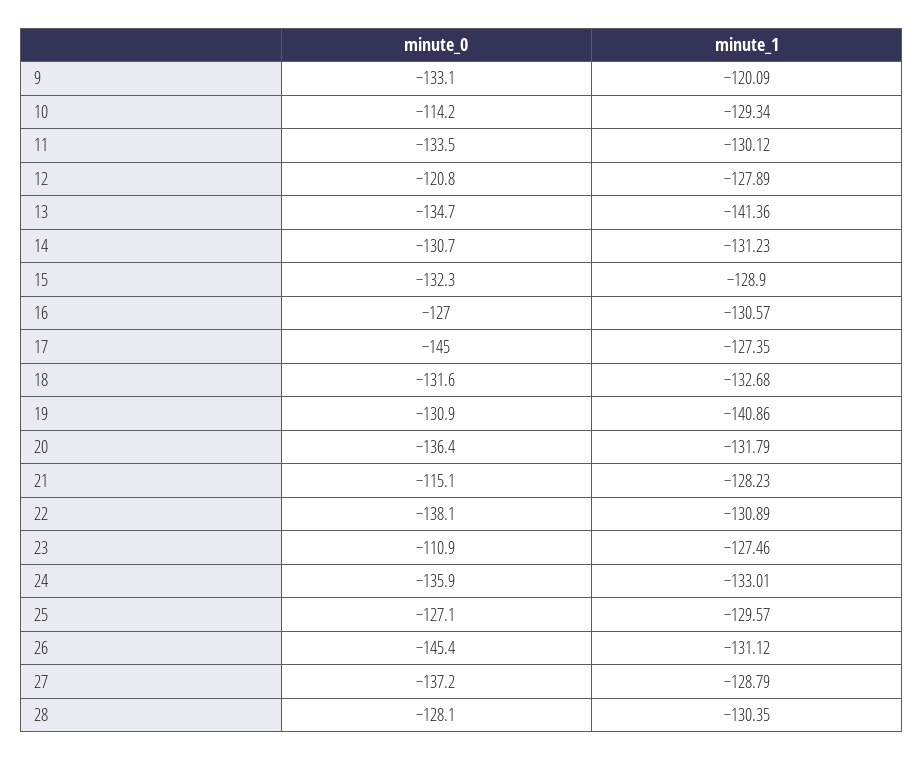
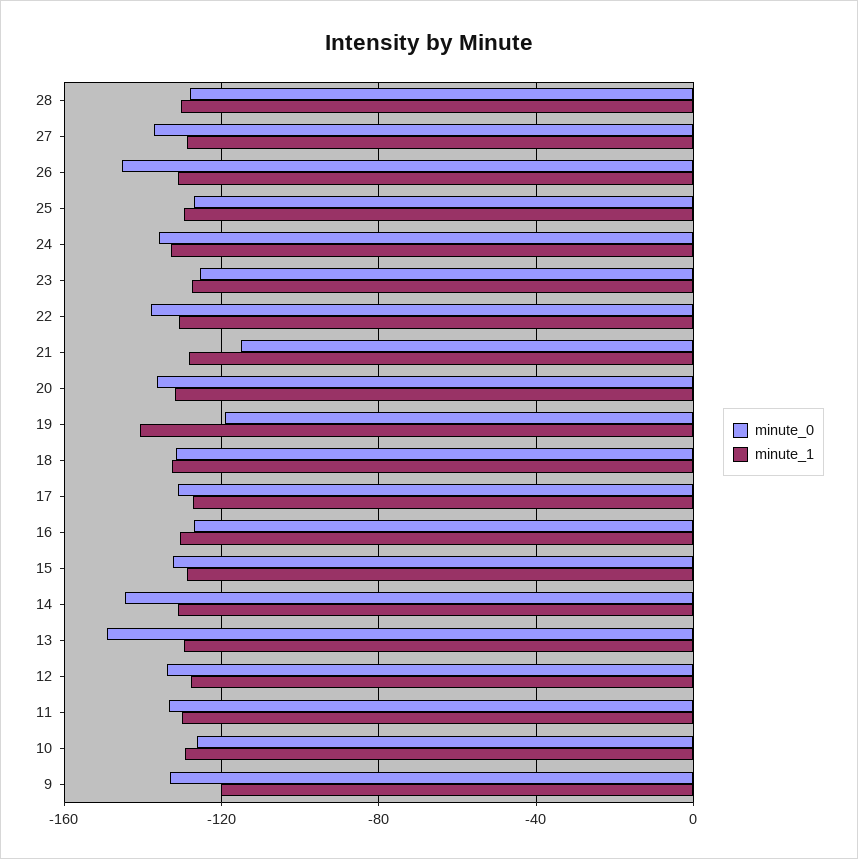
  {
    "minute_0": {
      "9": -133.1,
-     "10": -114.2,
+     "10": -125,
      "11": -133.5,
-     "12": -120.8,
+     "12": -135,
-     "13": -134.7,
+     "13": -150,
-     "14": -130.7,
+     "14": -145,
      "15": -132.3,
      "16": -127,
-     "17": -145,
+     "17": -130,
      "18": -131.6,
-     "19": -130.9,
+     "19": -120,
      "20": -136.4,
      "21": -115.1,
      "22": -138.1,
-     "23": -110.9,
+     "23": -125,
      "24": -135.9,
      "25": -127.1,
      "26": -145.4,
      "27": -137.2,
      "28": -128.1
    },
    "minute_1": {
      "9": -120.09,
      "10": -129.34,
      "11": -130.12,
      "12": -127.89,
-     "13": -141.36,
+     "13": -130,
      "14": -131.23,
      "15": -128.9,
      "16": -130.57,
      "17": -127.35,
      "18": -132.68,
      "19": -140.86,
      "20": -131.79,
      "21": -128.23,
      "22": -130.89,
      "23": -127.46,
      "24": -133.01,
      "25": -129.57,
      "26": -131.12,
      "27": -128.79,
      "28": -130.35
    }
  }

